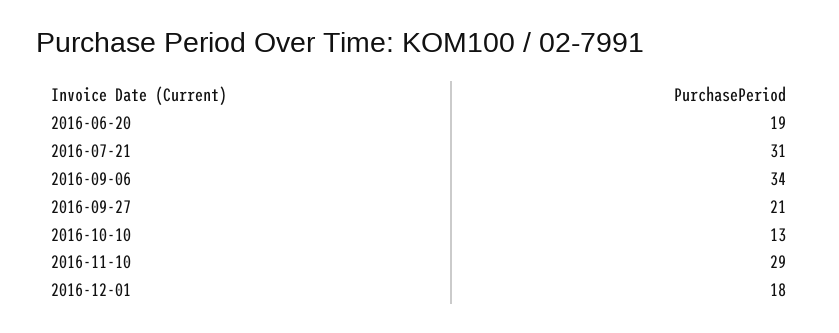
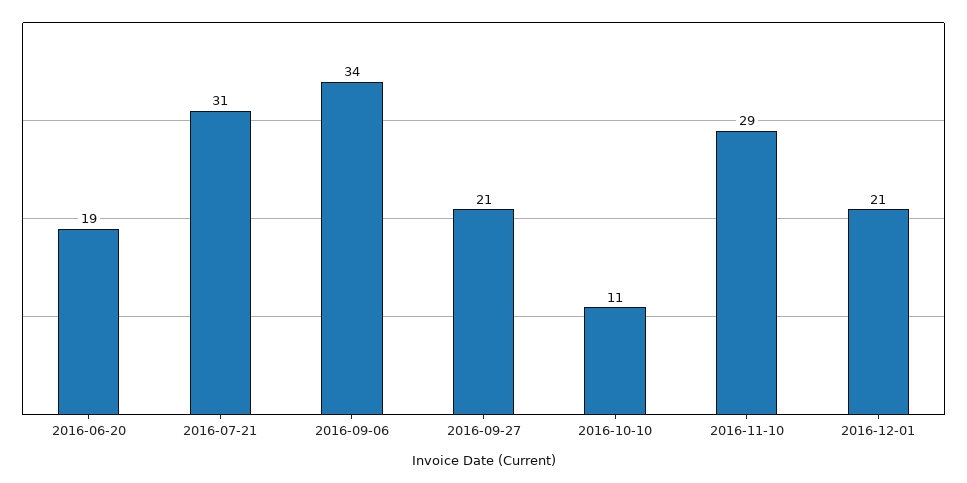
  {
    "2016-06-20": 19,
    "2016-07-21": 31,
    "2016-09-06": 34,
    "2016-09-27": 21,
-   "2016-10-10": 13,
+   "2016-10-10": 11,
    "2016-11-10": 29,
-   "2016-12-01": 18
+   "2016-12-01": 21
  }

